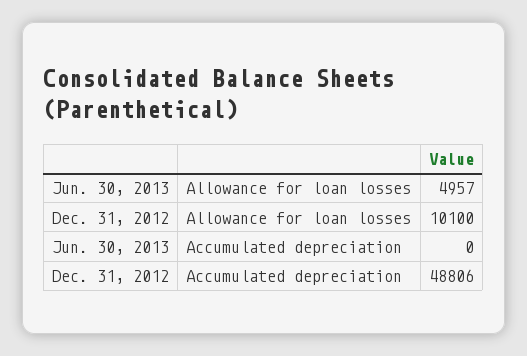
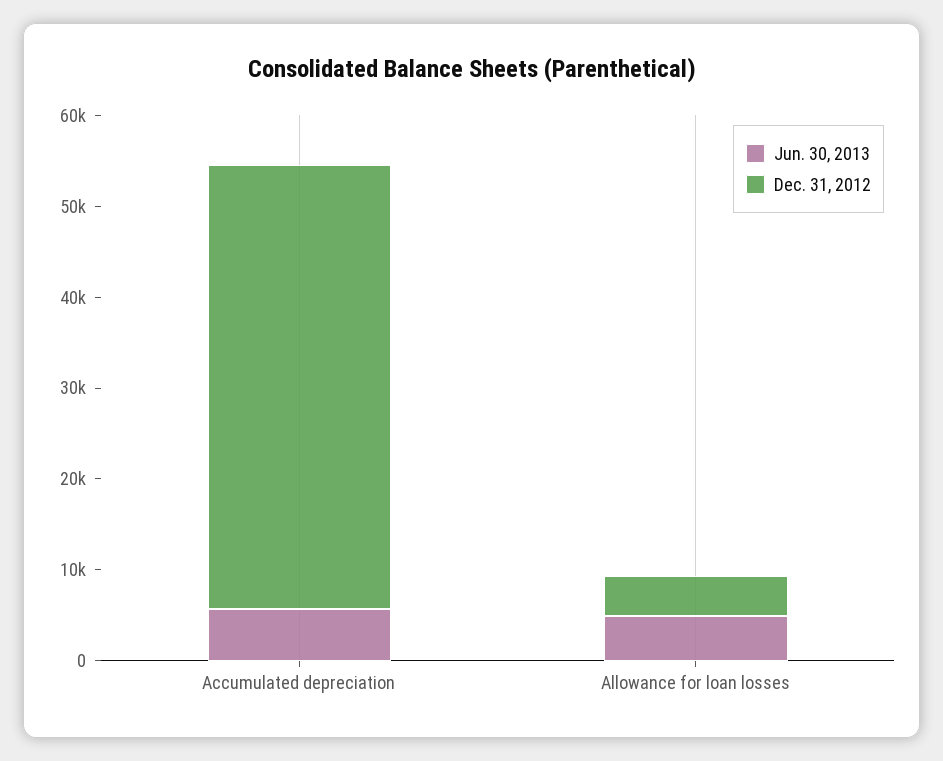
  {
    "Jun. 30, 2013": {
      "Allowance for loan losses": 4957,
-     "Accumulated depreciation": 0
+     "Accumulated depreciation": 6000
    },
    "Dec. 31, 2012": {
-     "Allowance for loan losses": 10100,
+     "Allowance for loan losses": 4000,
      "Accumulated depreciation": 48806
    }
  }

